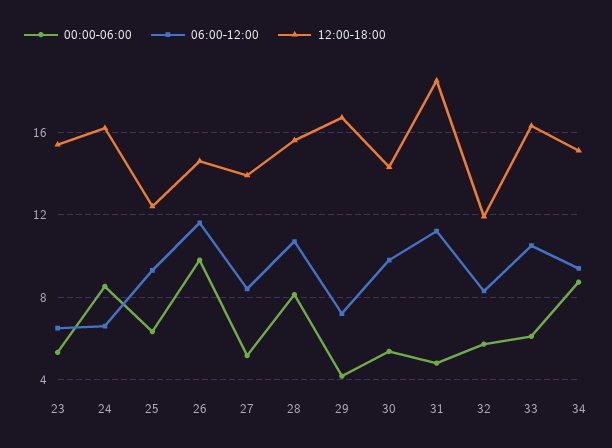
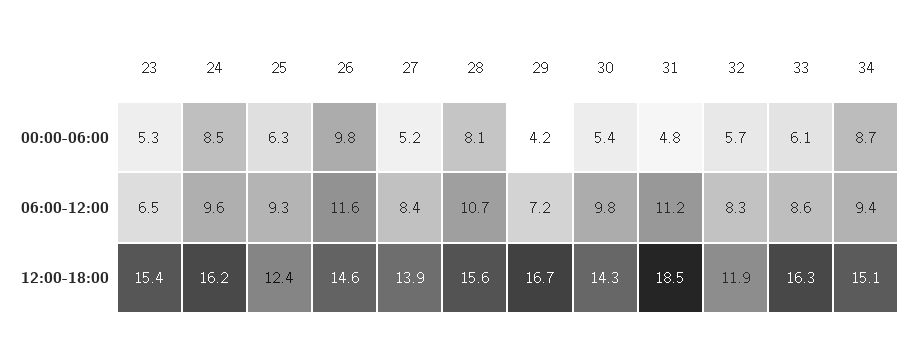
  {
    "00:00-06:00": {
      "23": 5.3,
      "24": 8.5,
      "25": 6.3,
      "26": 9.8,
      "27": 5.2,
      "28": 8.1,
      "29": 4.2,
      "30": 5.4,
      "31": 4.8,
      "32": 5.7,
      "33": 6.1,
      "34": 8.7
    },
    "06:00-12:00": {
      "23": 6.5,
-     "24": 6.5,
+     "24": 9.6,
      "25": 9.3,
      "26": 11.6,
      "27": 8.4,
      "28": 10.7,
      "29": 7.2,
      "30": 9.8,
      "31": 11.2,
      "32": 8.3,
-     "33": 10.5,
+     "33": 8.6,
      "34": 9.4
    },
    "12:00-18:00": {
      "23": 15.4,
      "24": 16.2,
      "25": 12.4,
      "26": 14.6,
      "27": 13.9,
      "28": 15.6,
      "29": 16.7,
      "30": 14.3,
      "31": 18.5,
      "32": 11.9,
      "33": 16.3,
      "34": 15.1
    }
  }

